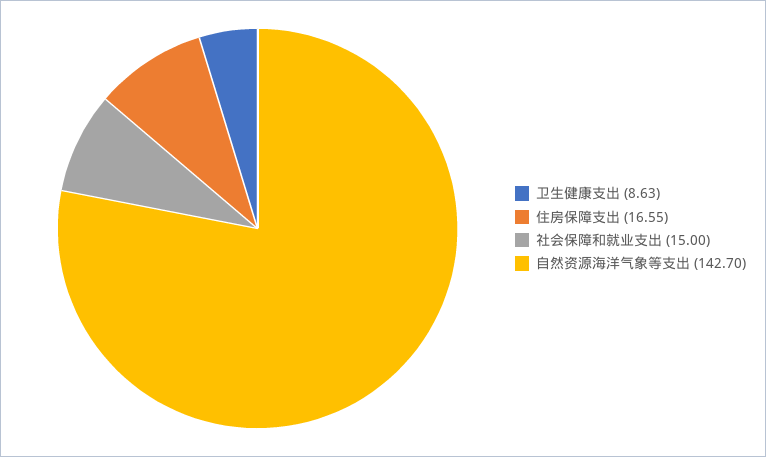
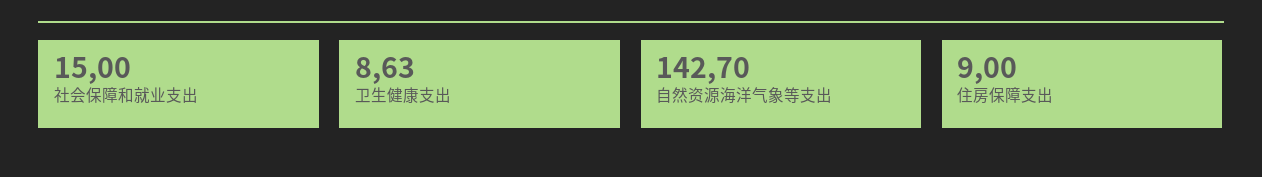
  {
    "卫生健康支出": 8.63,
-   "住房保障支出": 16.55,
+   "住房保障支出": 9,
    "社会保障和就业支出": 15,
    "自然资源海洋气象等支出": 142.7
  }

